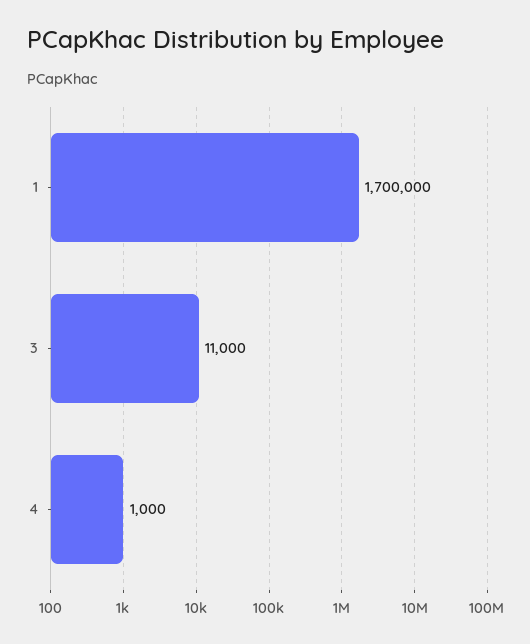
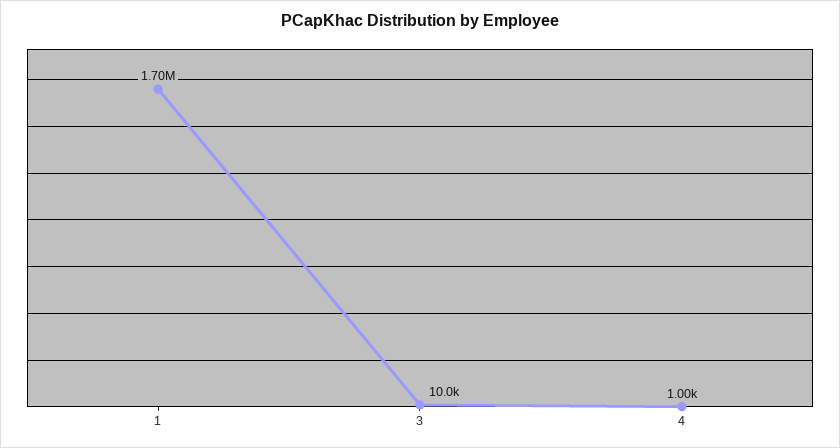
  {
    "1": 1700000,
-   "3": 11000,
+   "3": 10000,
    "4": 1000
  }

